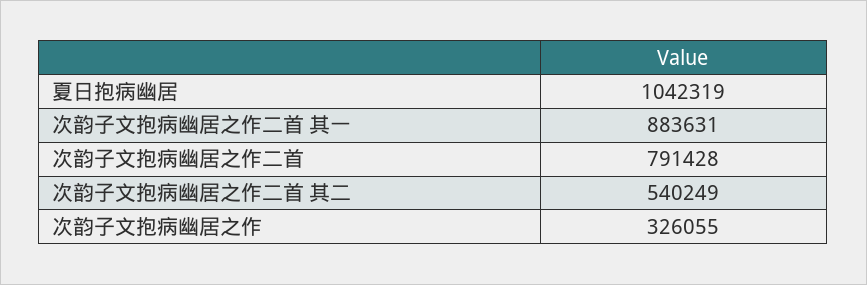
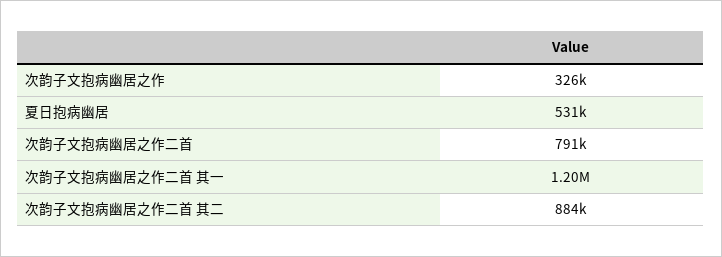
  {
-   "夏日抱病幽居": 1042319,
+   "夏日抱病幽居": 531000,
-   "次韵子文抱病幽居之作二首 其一": 883631,
+   "次韵子文抱病幽居之作二首 其一": 1200000,
    "次韵子文抱病幽居之作二首": 791428,
-   "次韵子文抱病幽居之作二首 其二": 540249,
+   "次韵子文抱病幽居之作二首 其二": 884000,
    "次韵子文抱病幽居之作": 326055
  }

